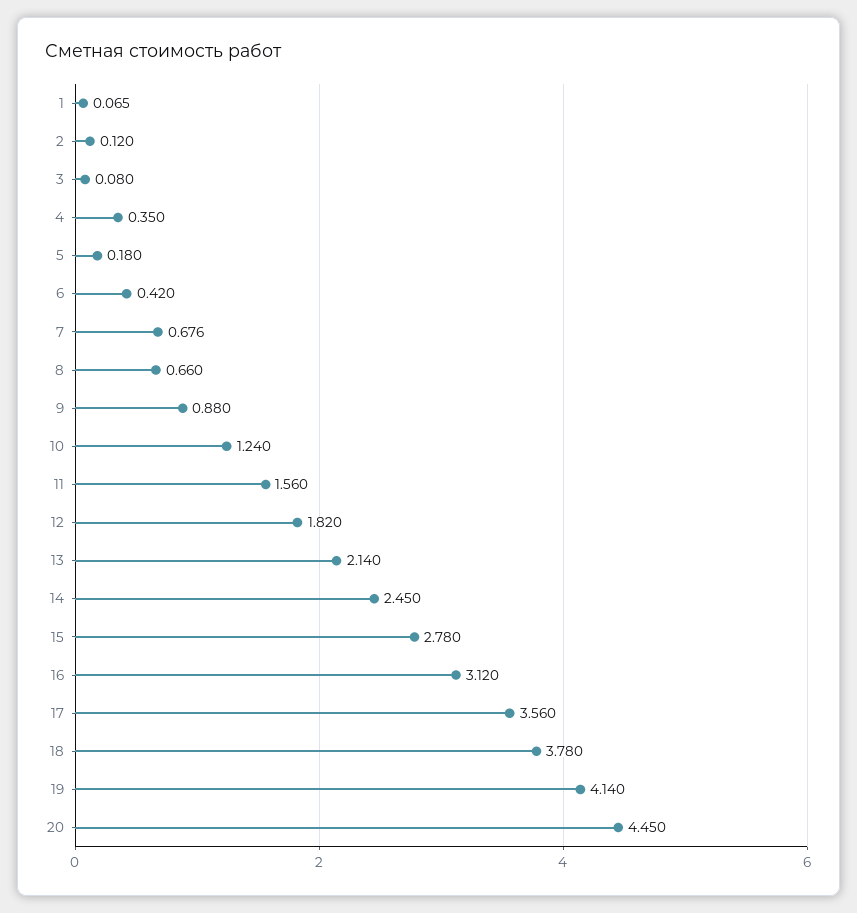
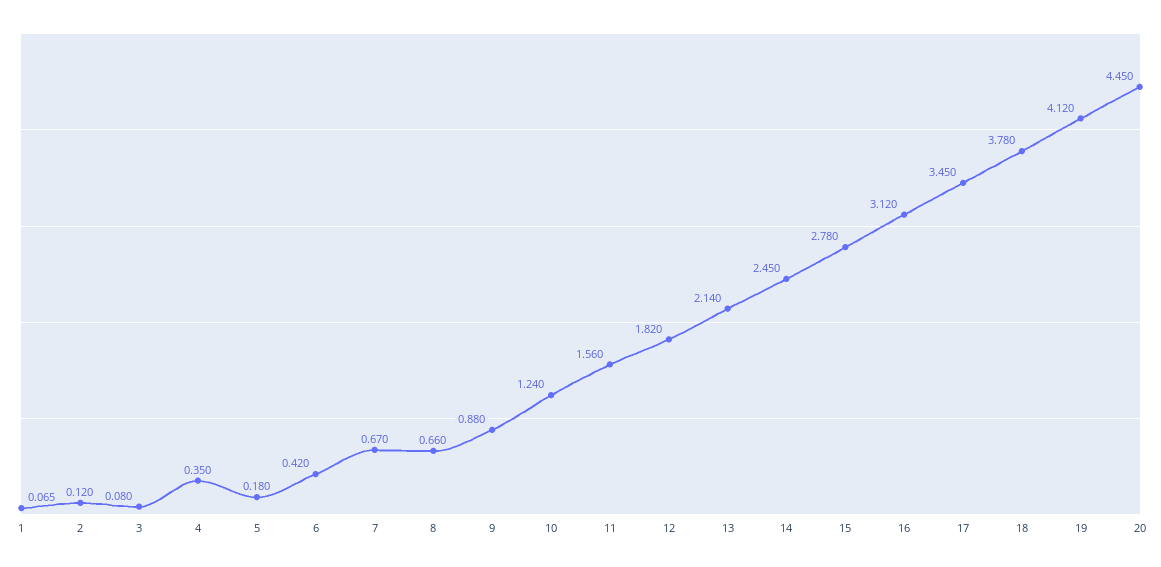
  {
    "1": 0.065,
    "2": 0.12,
    "3": 0.08,
    "4": 0.35,
    "5": 0.18,
    "6": 0.42,
-   "7": 0.676,
+   "7": 0.67,
    "8": 0.66,
    "9": 0.88,
    "10": 1.24,
    "11": 1.56,
    "12": 1.82,
    "13": 2.14,
    "14": 2.45,
    "15": 2.78,
    "16": 3.12,
-   "17": 3.56,
+   "17": 3.45,
    "18": 3.78,
-   "19": 4.14,
+   "19": 4.12,
    "20": 4.45
  }

